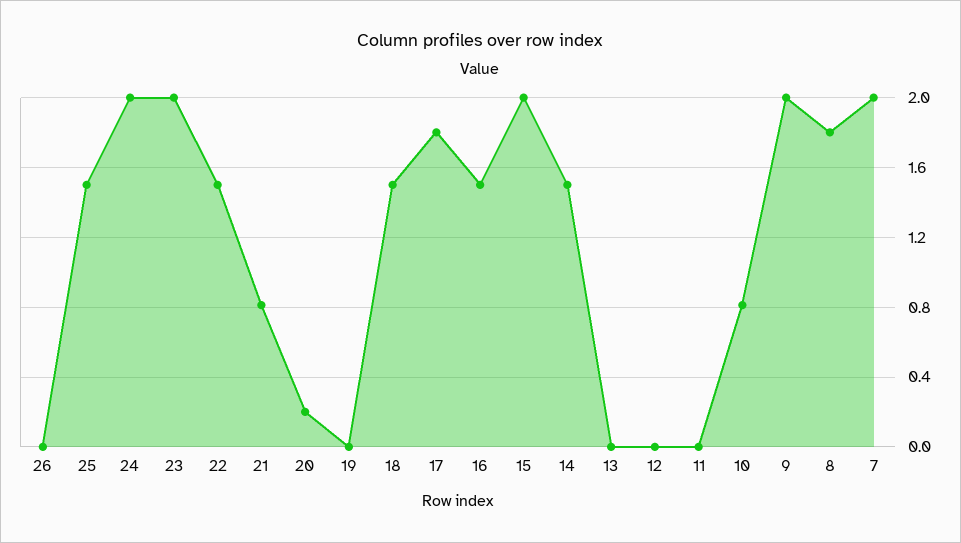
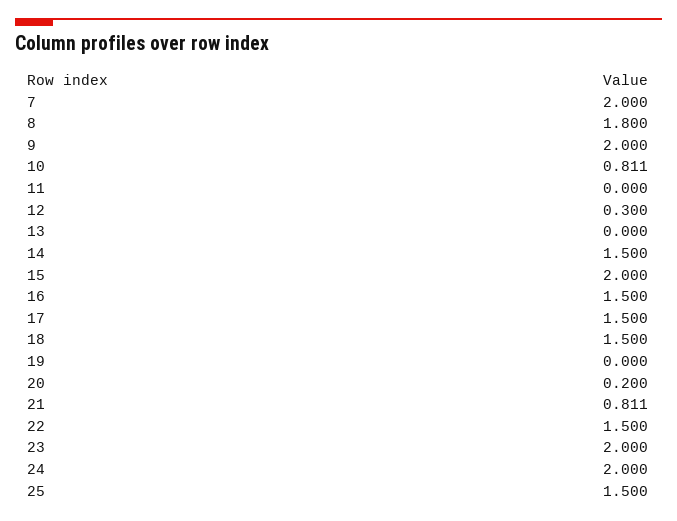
  {
-   "26": 0,
    "25": 1.5,
    "24": 2,
    "23": 2,
    "22": 1.5,
    "21": 0.811,
    "20": 0.2,
    "19": 0,
    "18": 1.5,
-   "17": 1.8,
+   "17": 1.5,
    "16": 1.5,
    "15": 2,
    "14": 1.5,
    "13": 0,
-   "12": 0,
+   "12": 0.3,
    "11": 0,
    "10": 0.811,
    "9": 2,
    "8": 1.8,
    "7": 2
  }

